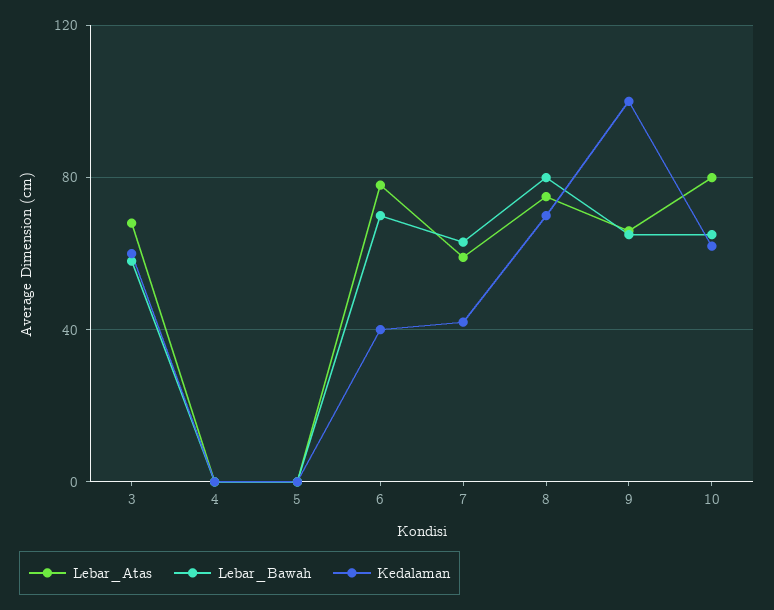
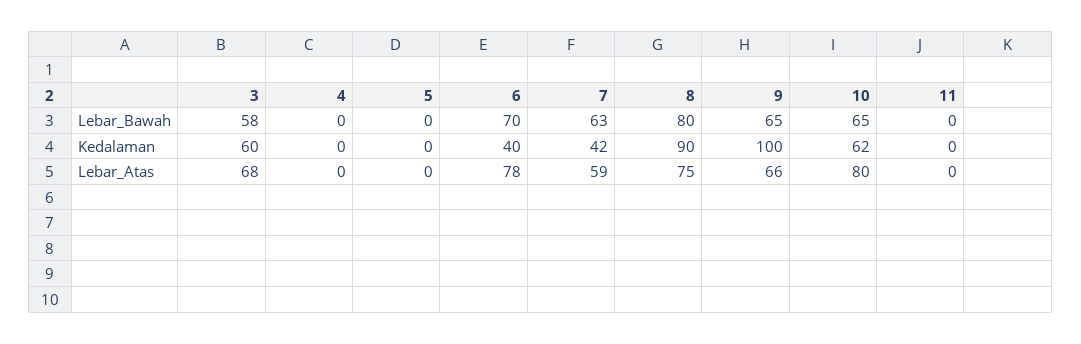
  {
    "Lebar_Atas": {
      "3": 68,
      "4": 0,
      "5": 0,
      "6": 78,
      "7": 59,
      "8": 75,
      "9": 66,
-     "10": 80
+     "10": 80,
+     "11": 0
    },
    "Lebar_Bawah": {
      "3": 58,
      "4": 0,
      "5": 0,
      "6": 70,
      "7": 63,
      "8": 80,
      "9": 65,
-     "10": 65
+     "10": 65,
+     "11": 0
    },
    "Kedalaman": {
      "3": 60,
      "4": 0,
      "5": 0,
      "6": 40,
      "7": 42,
-     "8": 70,
+     "8": 90,
      "9": 100,
-     "10": 62
+     "10": 62,
+     "11": 0
    }
  }

